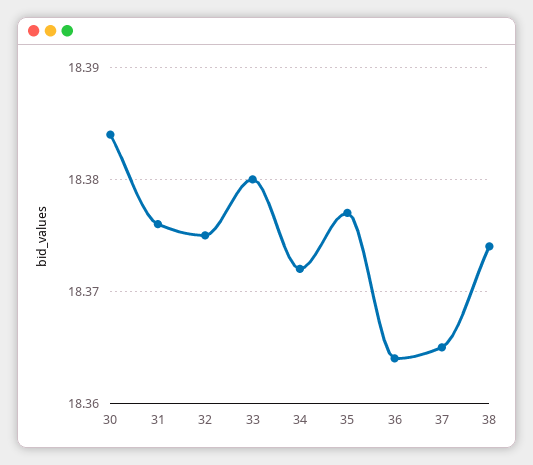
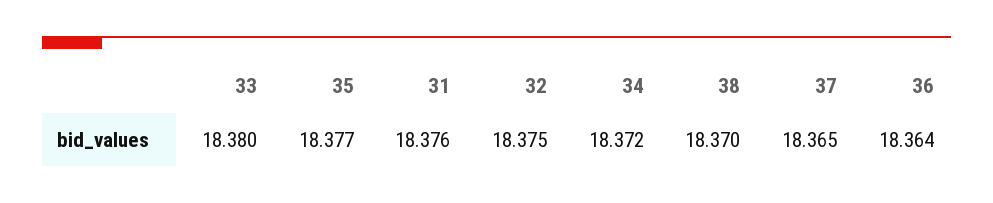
  {
-   "30": 18.384,
    "31": 18.376,
    "32": 18.375,
    "33": 18.38,
    "34": 18.372,
    "35": 18.377,
    "36": 18.364,
    "37": 18.365,
-   "38": 18.374
+   "38": 18.37
  }

